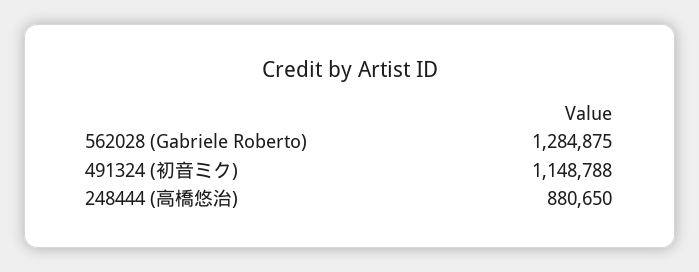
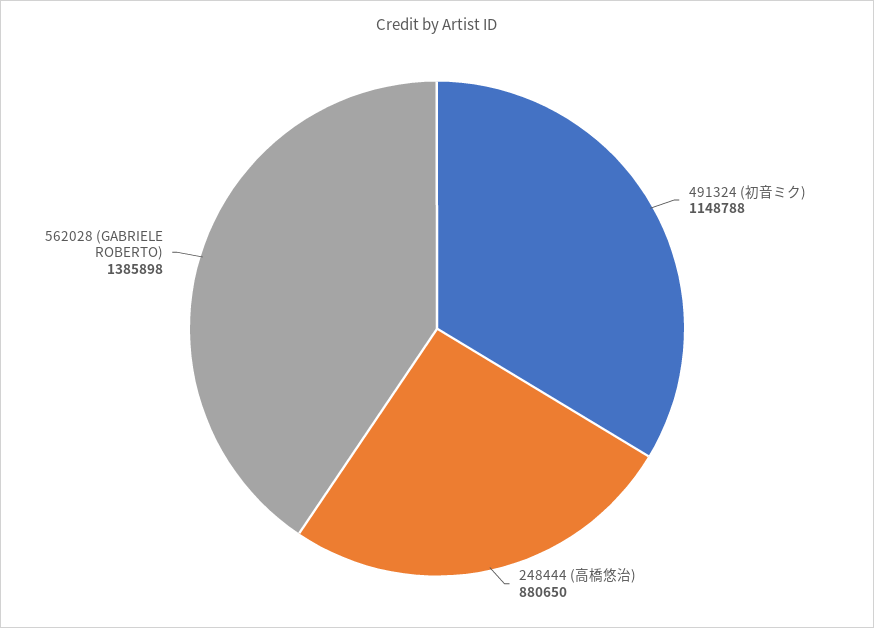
  {
-   "562028 (Gabriele Roberto)": 1284875,
+   "562028 (Gabriele Roberto)": 1385898,
    "491324 (初音ミク)": 1148788,
    "248444 (高橋悠治)": 880650
  }

